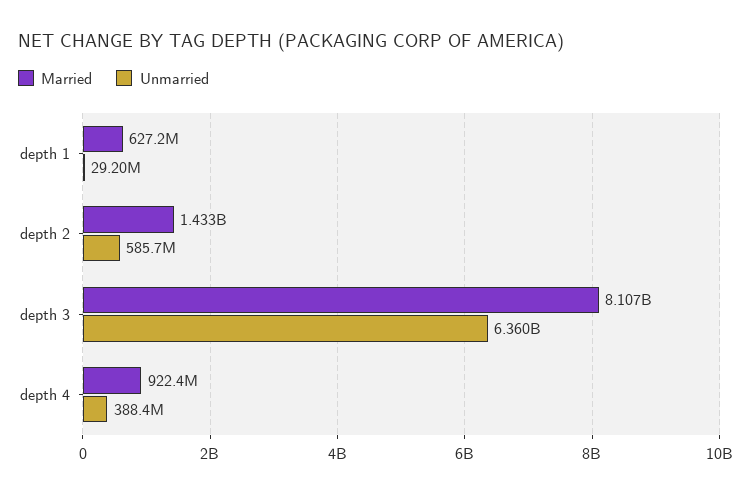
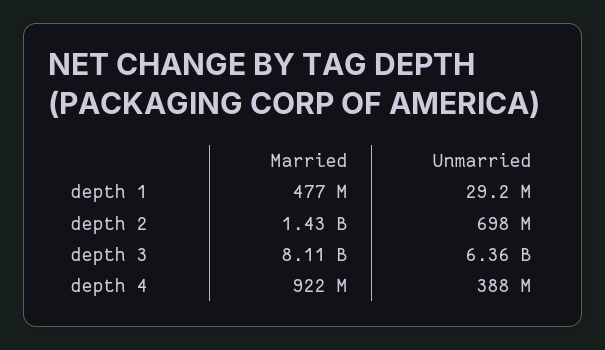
  {
    "Married": {
-     "depth 1": 627200000,
+     "depth 1": 477000000,
      "depth 2": 1433000000,
      "depth 3": 8107000000,
      "depth 4": 922400000
    },
    "Unmarried": {
      "depth 1": 29200000,
-     "depth 2": 585700000,
+     "depth 2": 698000000,
      "depth 3": 6360000000,
      "depth 4": 388400000
    }
  }

